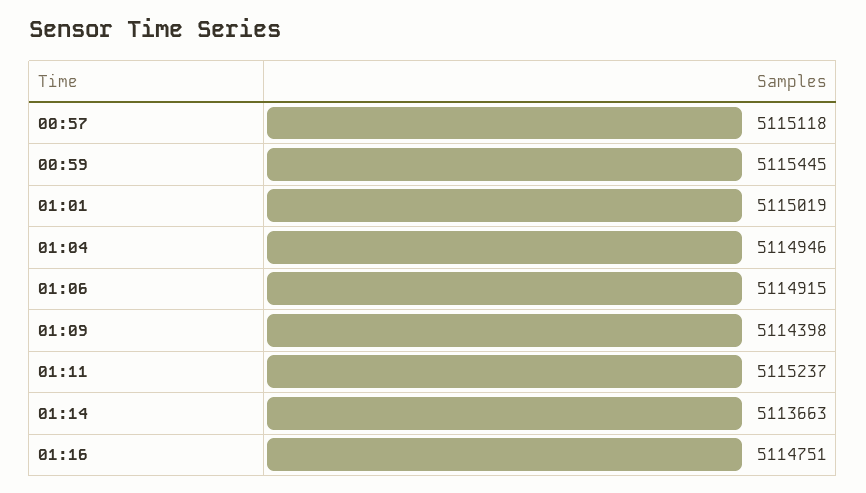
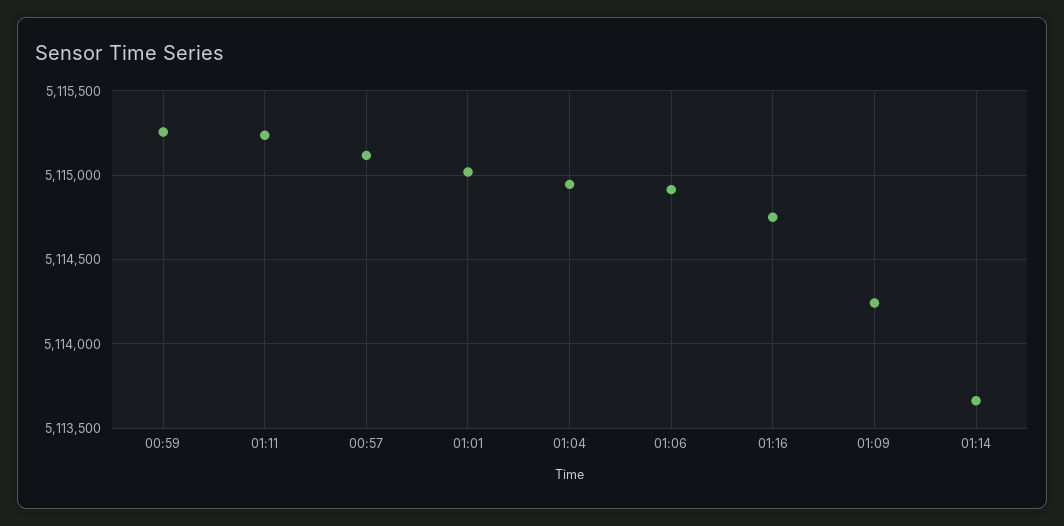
  {
    "00:57": 5115118,
-   "00:59": 5115445,
+   "00:59": 5115250,
    "01:01": 5115019,
    "01:04": 5114946,
    "01:06": 5114915,
-   "01:09": 5114398,
+   "01:09": 5114250,
    "01:11": 5115237,
    "01:14": 5113663,
    "01:16": 5114751
  }

